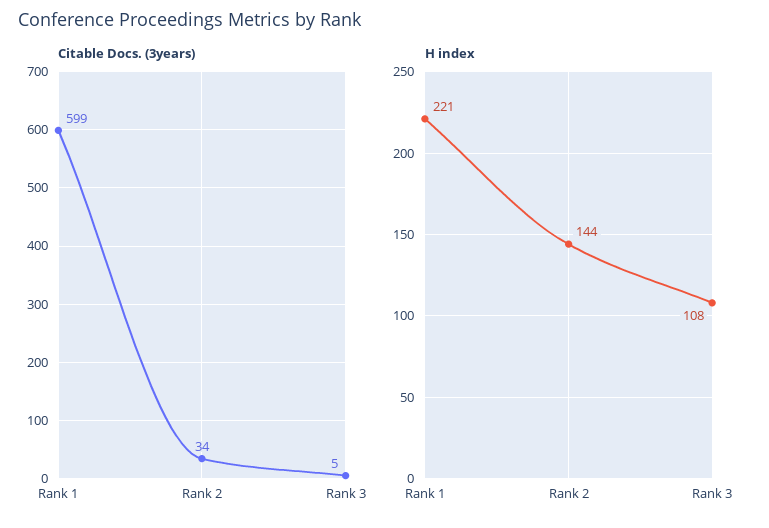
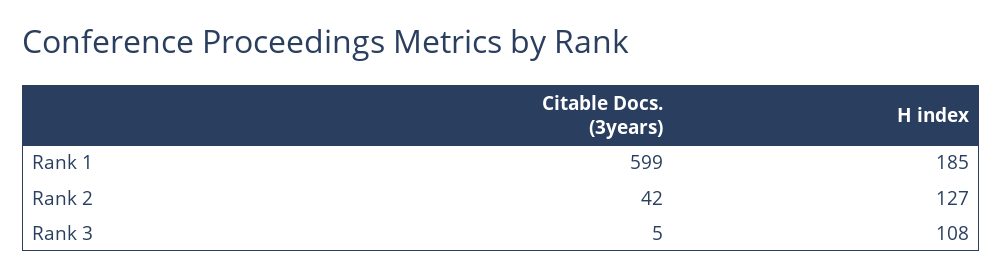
  {
    "Citable Docs. (3years)": {
      "Rank 1": 599,
-     "Rank 2": 34,
+     "Rank 2": 42,
      "Rank 3": 5
    },
    "H index": {
-     "Rank 1": 221,
+     "Rank 1": 185,
-     "Rank 2": 144,
+     "Rank 2": 127,
      "Rank 3": 108
    }
  }

